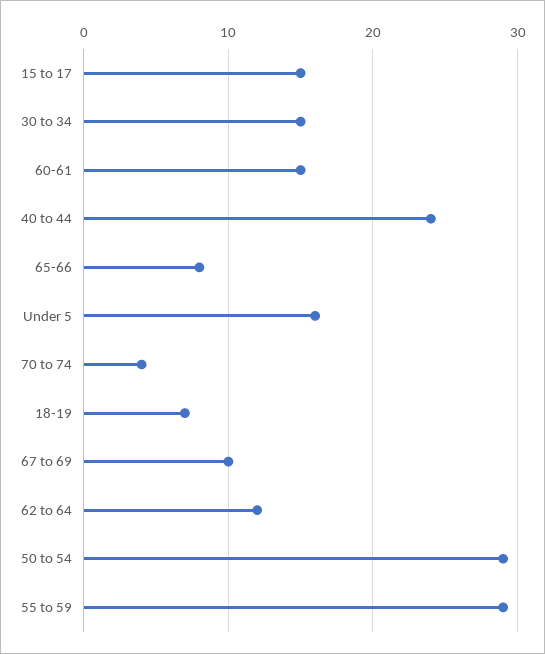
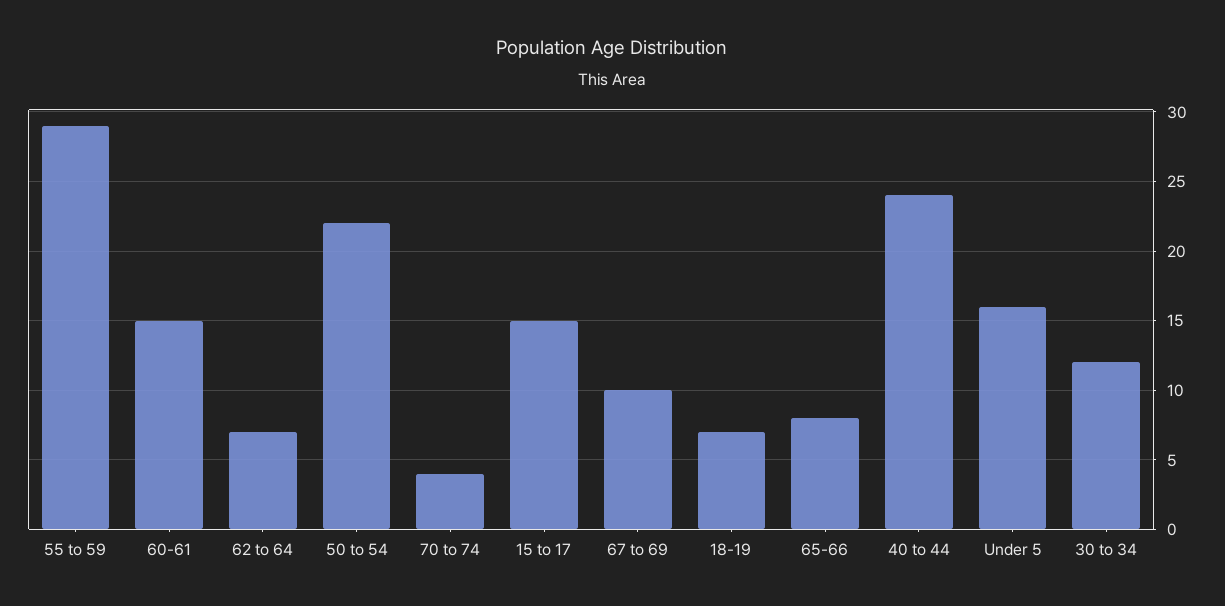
  {
    "15 to 17": 15,
-   "30 to 34": 15,
+   "30 to 34": 12,
    "60-61": 15,
    "40 to 44": 24,
    "65-66": 8,
    "Under 5": 16,
    "70 to 74": 4,
    "18-19": 7,
    "67 to 69": 10,
-   "62 to 64": 12,
+   "62 to 64": 7,
-   "50 to 54": 29,
+   "50 to 54": 22,
    "55 to 59": 29
  }

